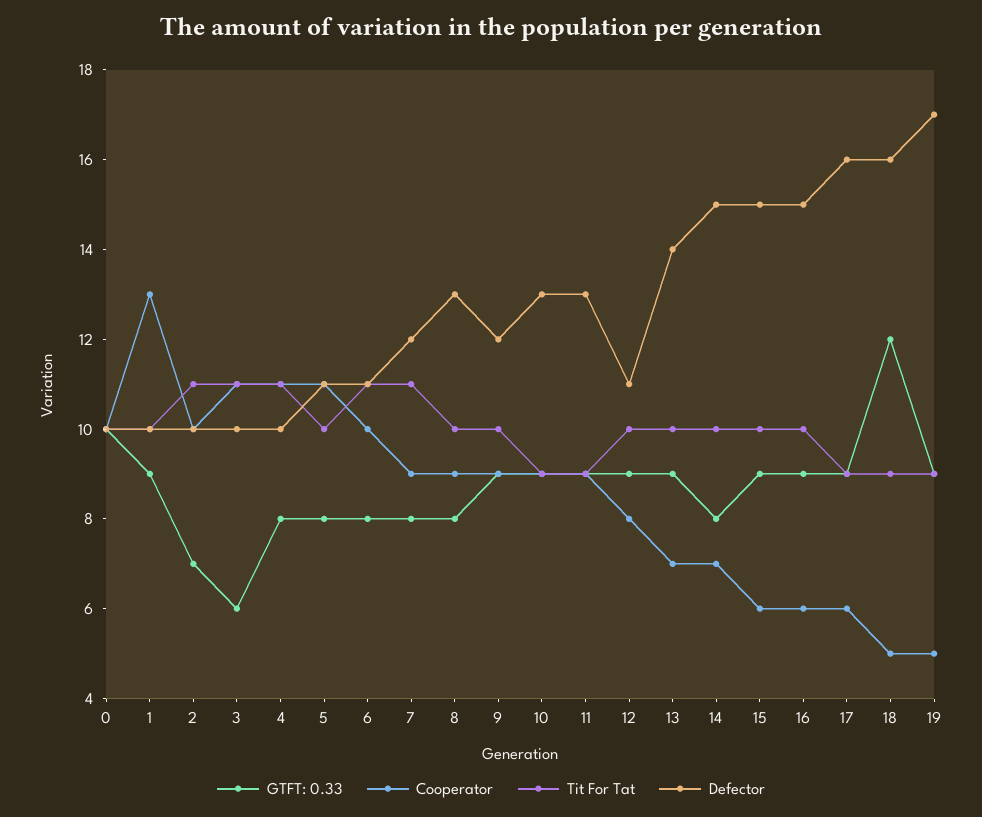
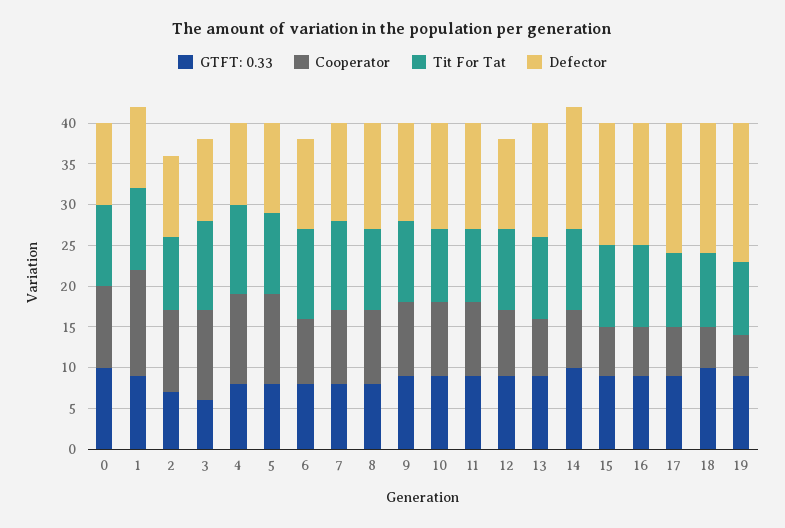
  {
    "GTFT: 0.33": {
      "0": 10,
      "1": 9,
      "2": 7,
      "3": 6,
      "4": 8,
      "5": 8,
      "6": 8,
      "7": 8,
      "8": 8,
      "9": 9,
      "10": 9,
      "11": 9,
      "12": 9,
      "13": 9,
-     "14": 8,
+     "14": 10,
      "15": 9,
      "16": 9,
      "17": 9,
-     "18": 12,
+     "18": 10,
      "19": 9
    },
    "Cooperator": {
      "0": 10,
      "1": 13,
      "2": 10,
      "3": 11,
      "4": 11,
      "5": 11,
-     "6": 10,
+     "6": 8,
      "7": 9,
      "8": 9,
      "9": 9,
      "10": 9,
      "11": 9,
      "12": 8,
      "13": 7,
      "14": 7,
      "15": 6,
      "16": 6,
      "17": 6,
      "18": 5,
      "19": 5
    },
    "Tit For Tat": {
      "0": 10,
      "1": 10,
-     "2": 11,
+     "2": 9,
      "3": 11,
      "4": 11,
      "5": 10,
      "6": 11,
      "7": 11,
      "8": 10,
      "9": 10,
      "10": 9,
      "11": 9,
      "12": 10,
      "13": 10,
      "14": 10,
      "15": 10,
      "16": 10,
      "17": 9,
      "18": 9,
      "19": 9
    },
    "Defector": {
      "0": 10,
      "1": 10,
      "2": 10,
      "3": 10,
      "4": 10,
      "5": 11,
      "6": 11,
      "7": 12,
      "8": 13,
      "9": 12,
      "10": 13,
      "11": 13,
      "12": 11,
      "13": 14,
      "14": 15,
      "15": 15,
      "16": 15,
      "17": 16,
      "18": 16,
      "19": 17
    }
  }

